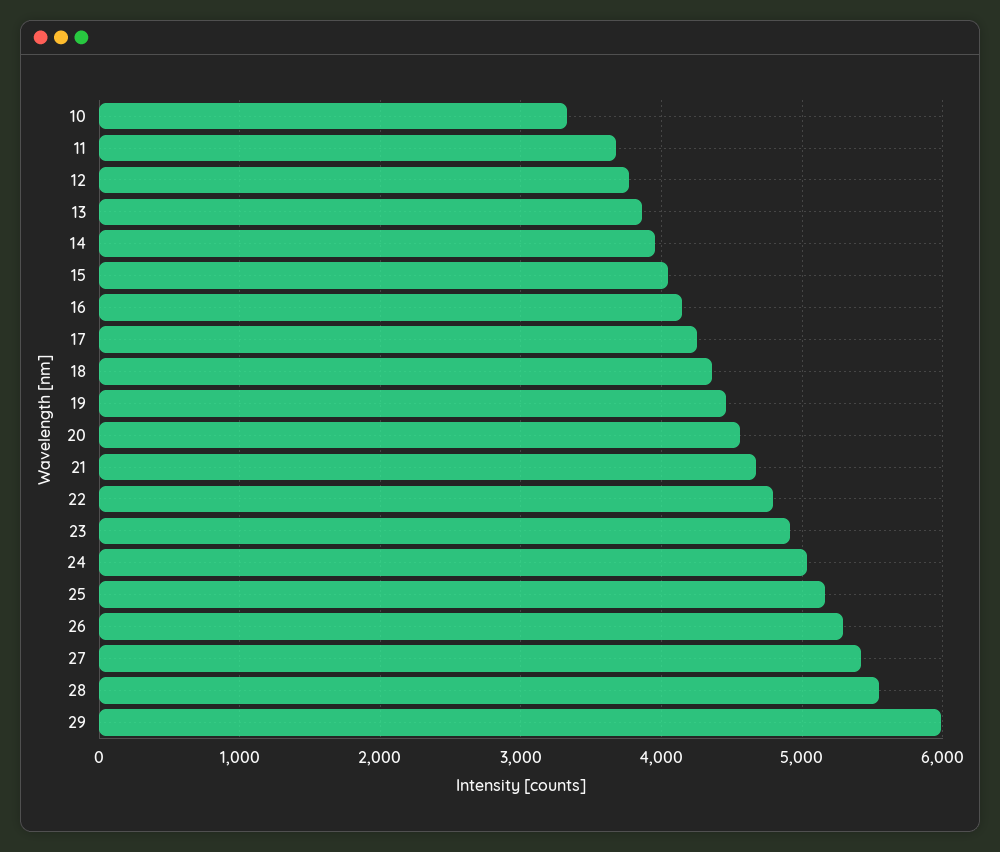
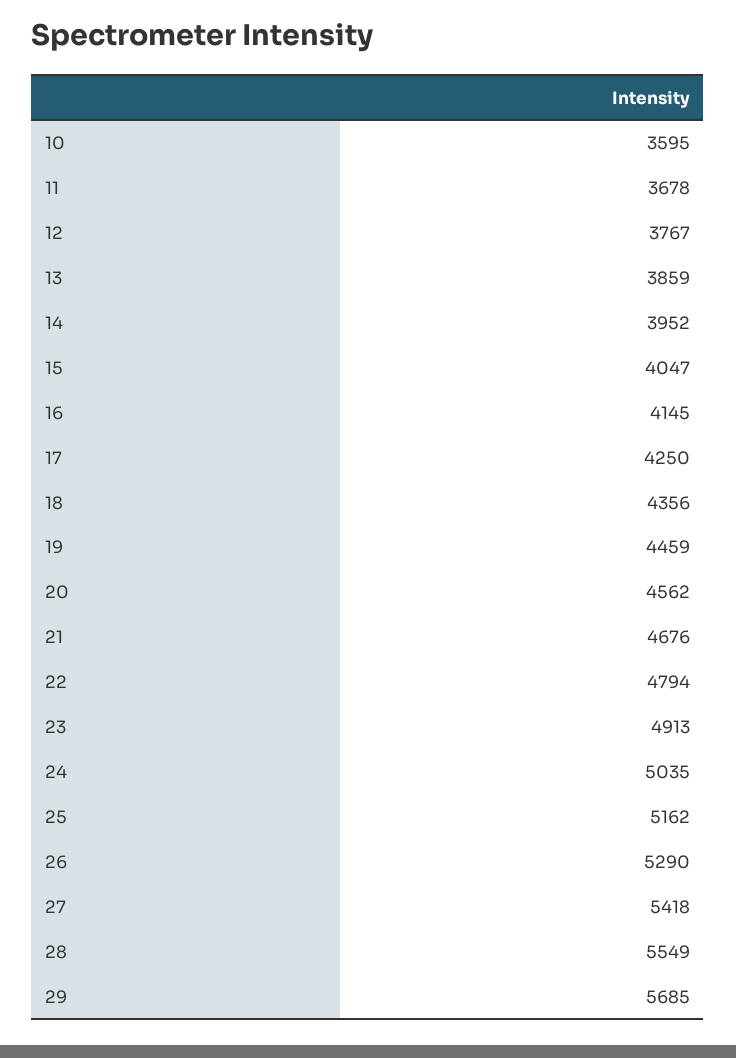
  {
-   "10": 3300,
+   "10": 3595,
    "11": 3678,
    "12": 3767,
    "13": 3859,
    "14": 3952,
    "15": 4047,
    "16": 4145,
    "17": 4250,
    "18": 4356,
    "19": 4459,
    "20": 4562,
    "21": 4676,
    "22": 4794,
    "23": 4913,
    "24": 5035,
    "25": 5162,
    "26": 5290,
    "27": 5418,
    "28": 5549,
-   "29": 6000
+   "29": 5685
  }

